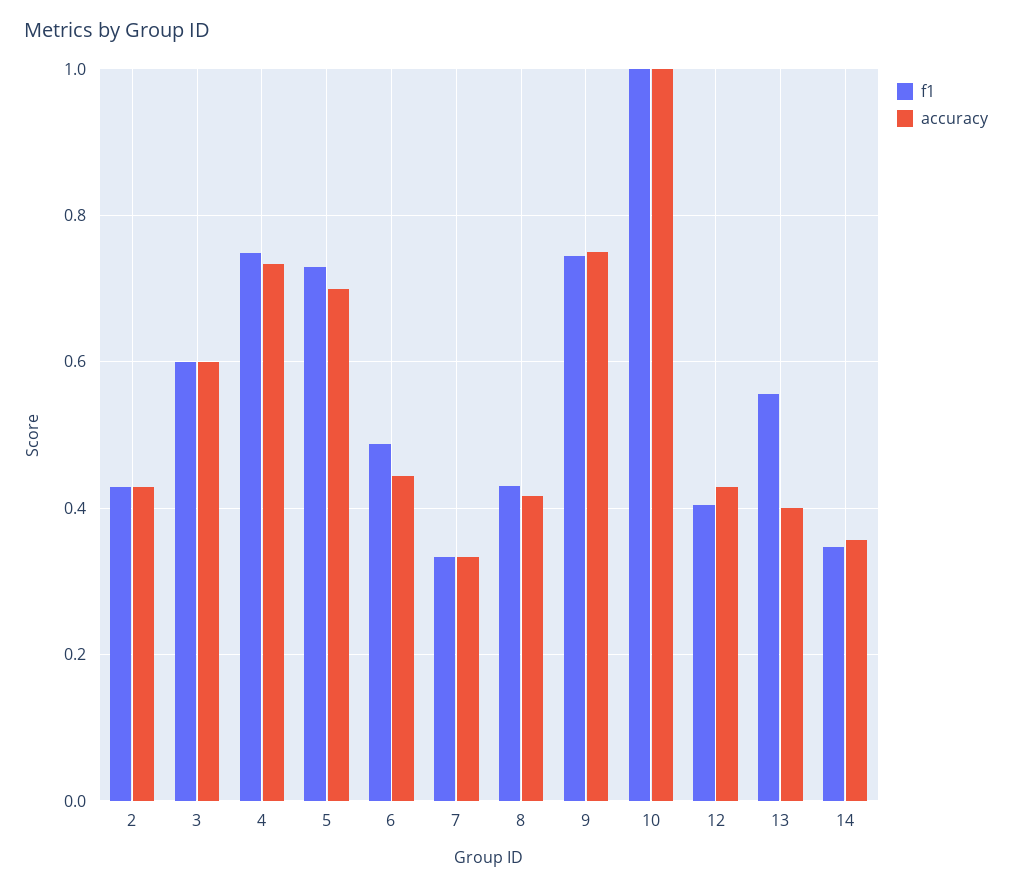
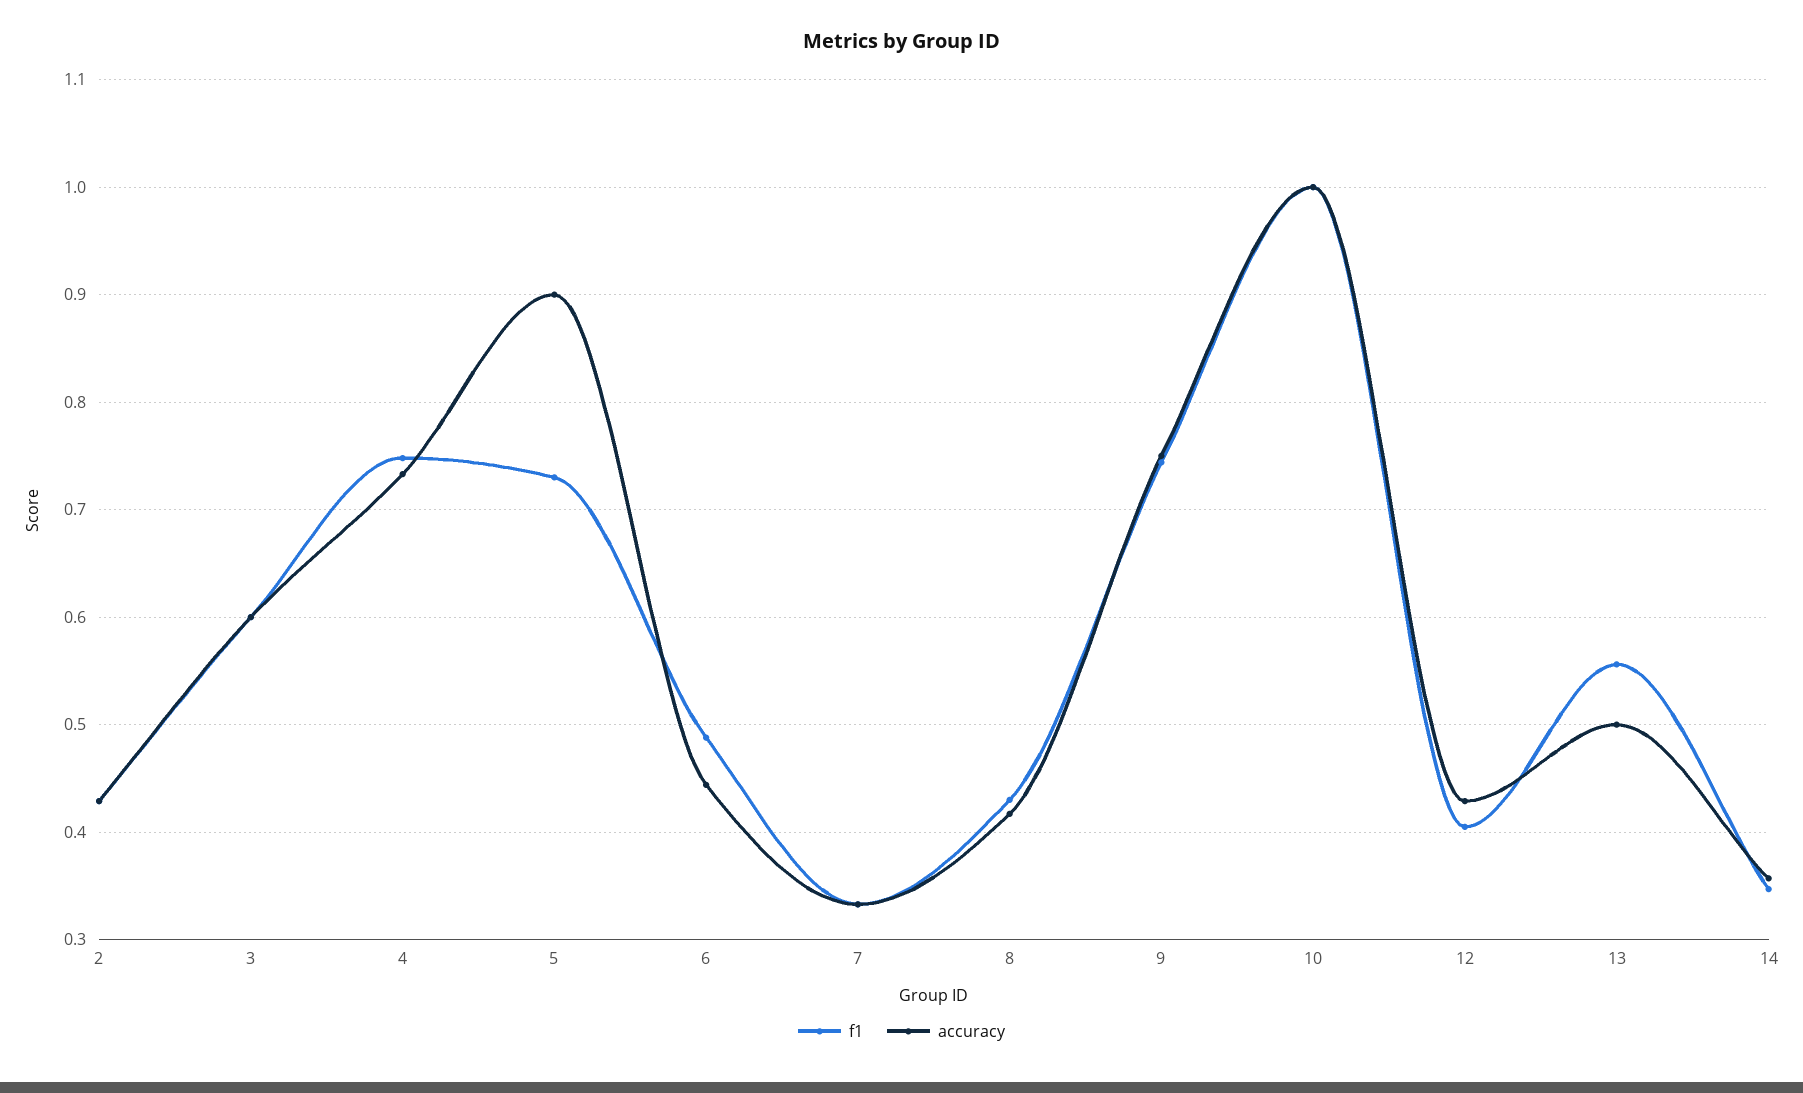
  {
    "f1": {
      "2": 0.43,
      "3": 0.6,
      "4": 0.75,
      "5": 0.73,
      "6": 0.49,
      "7": 0.33,
      "8": 0.43,
      "9": 0.74,
      "10": 1,
      "12": 0.41,
      "13": 0.56,
      "14": 0.35
    },
    "accuracy": {
      "2": 0.43,
      "3": 0.6,
      "4": 0.73,
-     "5": 0.7,
+     "5": 0.9,
      "6": 0.44,
      "7": 0.33,
      "8": 0.42,
      "9": 0.75,
      "10": 1,
      "12": 0.43,
-     "13": 0.4,
+     "13": 0.5,
      "14": 0.36
    }
  }

